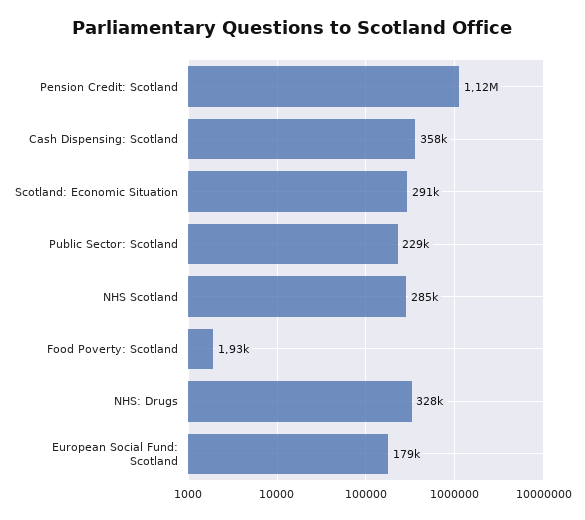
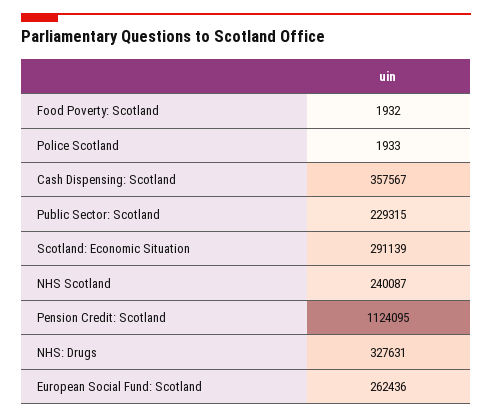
  {
    "Pension Credit: Scotland": 1124095,
    "Cash Dispensing: Scotland": 357567,
    "Scotland: Economic Situation": 291139,
    "Public Sector: Scotland": 229315,
-   "NHS Scotland": 285000,
+   "NHS Scotland": 240087,
    "Food Poverty: Scotland": 1932,
    "NHS: Drugs": 327631,
-   "European Social Fund: Scotland": 179000
+   "European Social Fund: Scotland": 262436,
+   "Police Scotland": 1933
  }

